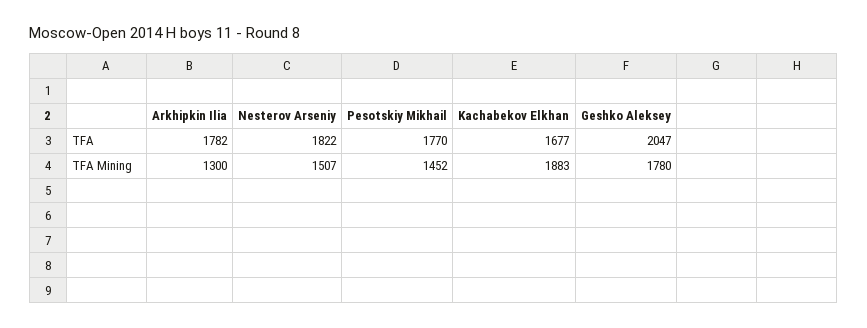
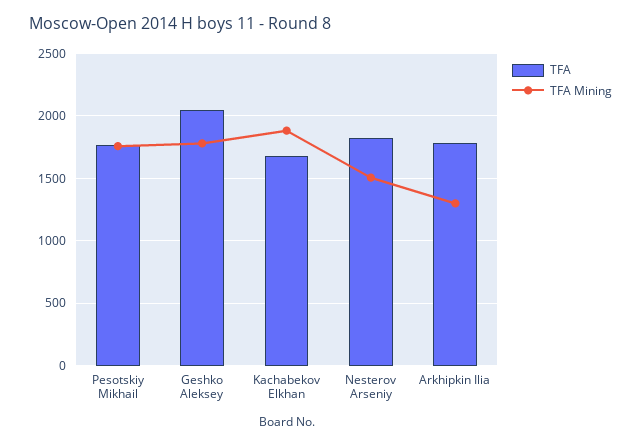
  {
    "TFA": {
      "Arkhipkin Ilia": 1782,
      "Nesterov Arseniy": 1822,
      "Pesotskiy Mikhail": 1770,
      "Kachabekov Elkhan": 1677,
      "Geshko Aleksey": 2047
    },
    "TFA Mining": {
      "Arkhipkin Ilia": 1300,
      "Nesterov Arseniy": 1507,
-     "Pesotskiy Mikhail": 1452,
+     "Pesotskiy Mikhail": 1750,
      "Kachabekov Elkhan": 1883,
      "Geshko Aleksey": 1780
    }
  }

